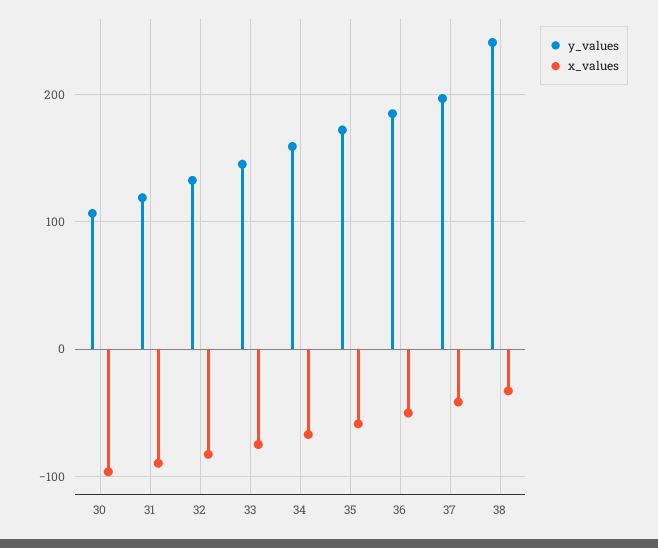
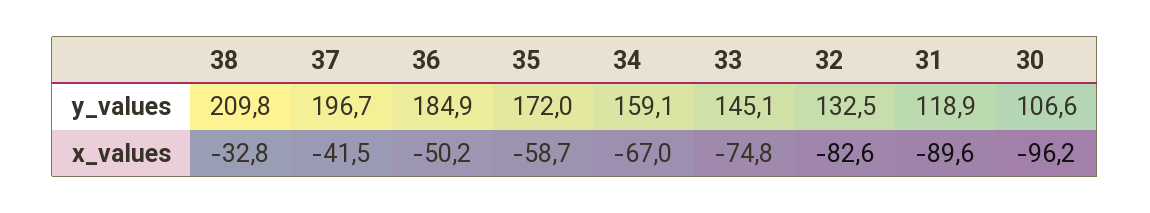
  {
    "y_values": {
      "30": 106.6,
      "31": 118.9,
      "32": 132.5,
      "33": 145.1,
      "34": 159.1,
      "35": 172,
      "36": 184.9,
      "37": 196.7,
-     "38": 240
+     "38": 209.8
    },
    "x_values": {
      "30": -96.2,
      "31": -89.6,
      "32": -82.6,
      "33": -74.8,
      "34": -67,
      "35": -58.7,
      "36": -50.2,
      "37": -41.5,
      "38": -32.8
    }
  }

